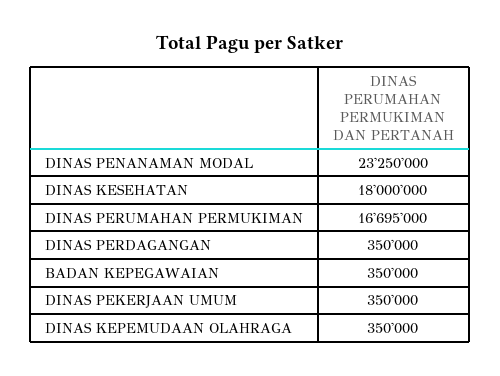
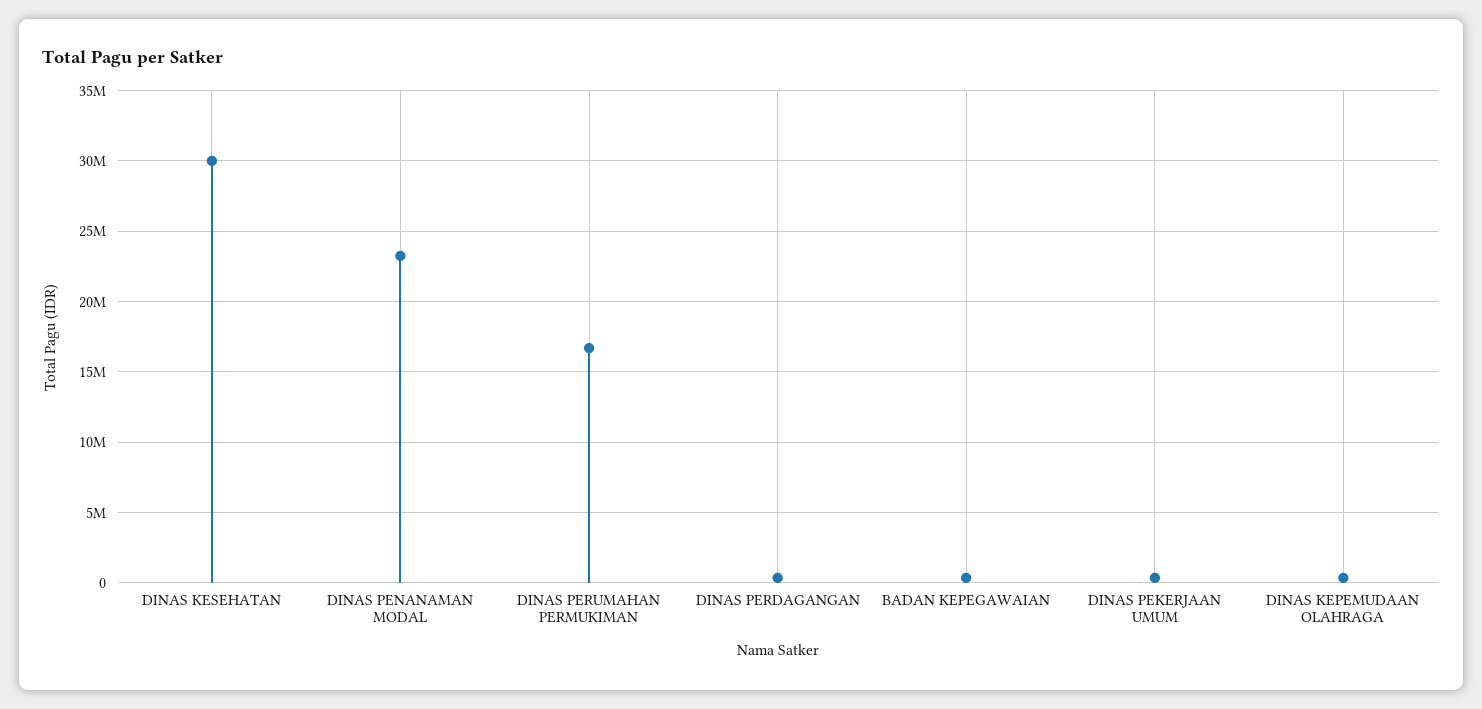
  {
    "DINAS PENANAMAN MODAL": 23250000,
-   "DINAS KESEHATAN": 18000000,
+   "DINAS KESEHATAN": 30000000,
    "DINAS PERUMAHAN PERMUKIMAN": 16695000,
    "DINAS PERDAGANGAN": 350000,
    "BADAN KEPEGAWAIAN": 350000,
    "DINAS PEKERJAAN UMUM": 350000,
    "DINAS KEPEMUDAAN OLAHRAGA": 350000
  }

